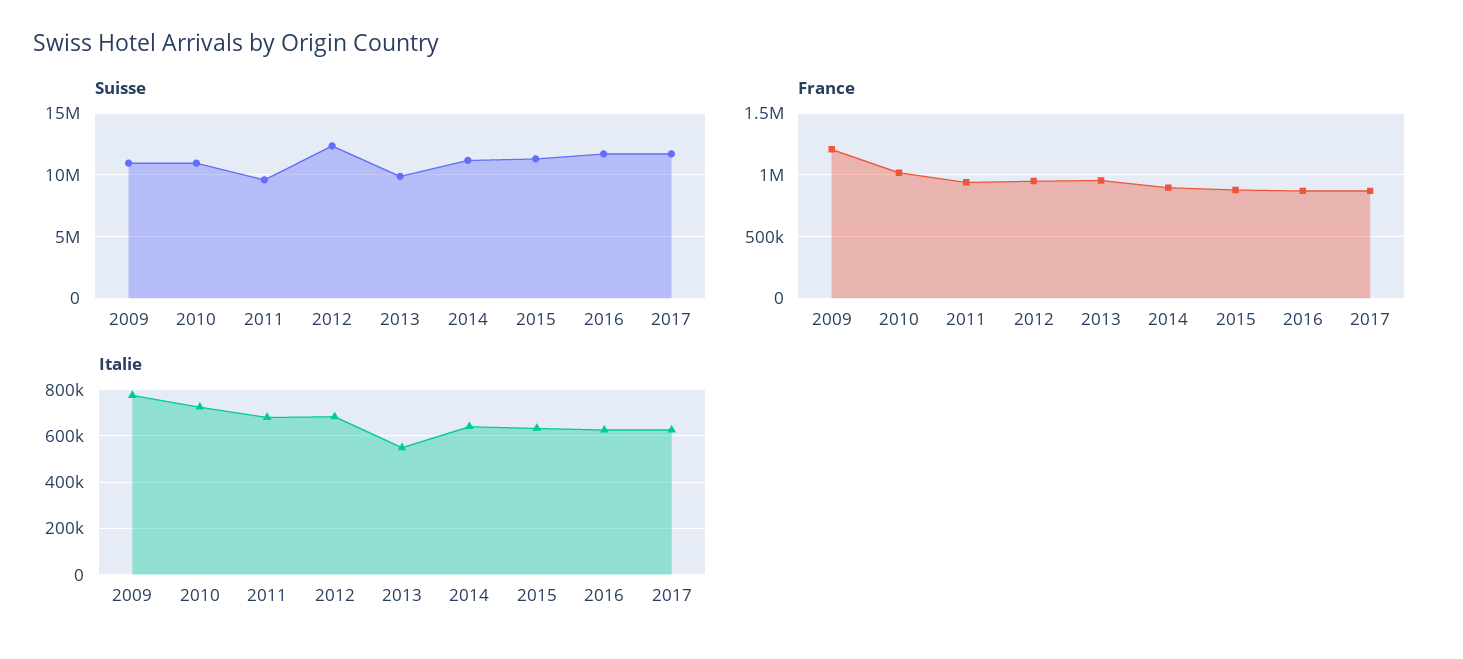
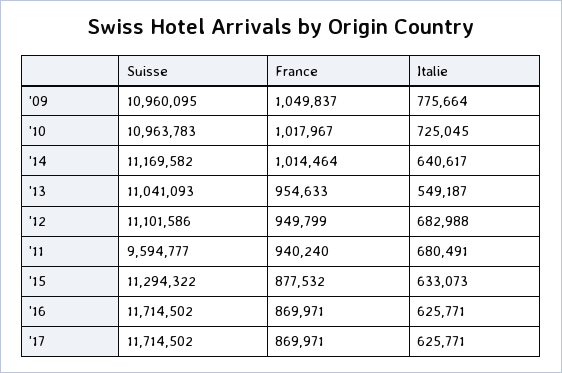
  {
    "Suisse": {
      "2009": 10960095,
      "2010": 10963783,
      "2011": 9594777,
-     "2012": 12500000,
+     "2012": 11101586,
-     "2013": 10000000,
+     "2013": 11041093,
      "2014": 11169582,
      "2015": 11294322,
      "2016": 11714502,
      "2017": 11714502
    },
    "France": {
-     "2009": 1200000,
+     "2009": 1049837,
      "2010": 1017967,
      "2011": 940240,
      "2012": 949799,
      "2013": 954633,
-     "2014": 900000,
+     "2014": 1014464,
      "2015": 877532,
      "2016": 869971,
      "2017": 869971
    },
    "Italie": {
      "2009": 775664,
      "2010": 725045,
      "2011": 680491,
      "2012": 682988,
      "2013": 549187,
      "2014": 640617,
      "2015": 633073,
      "2016": 625771,
      "2017": 625771
    }
  }

